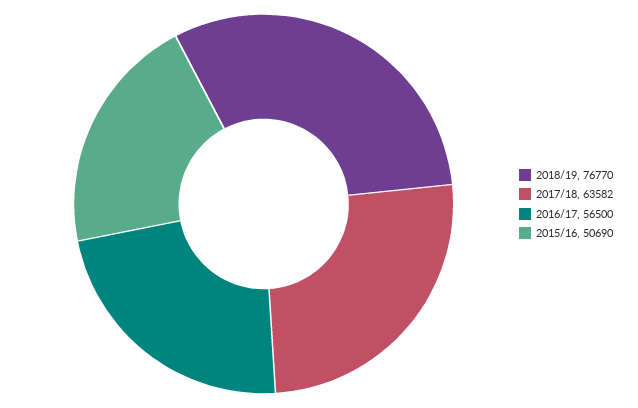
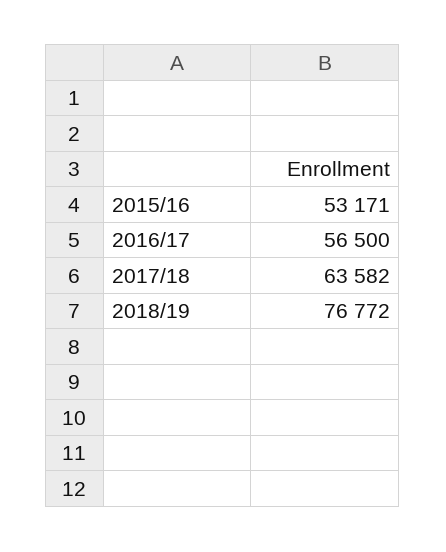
  {
-   "2018/19": 76770,
+   "2018/19": 76772,
    "2017/18": 63582,
    "2016/17": 56500,
-   "2015/16": 50690
+   "2015/16": 53171
  }

